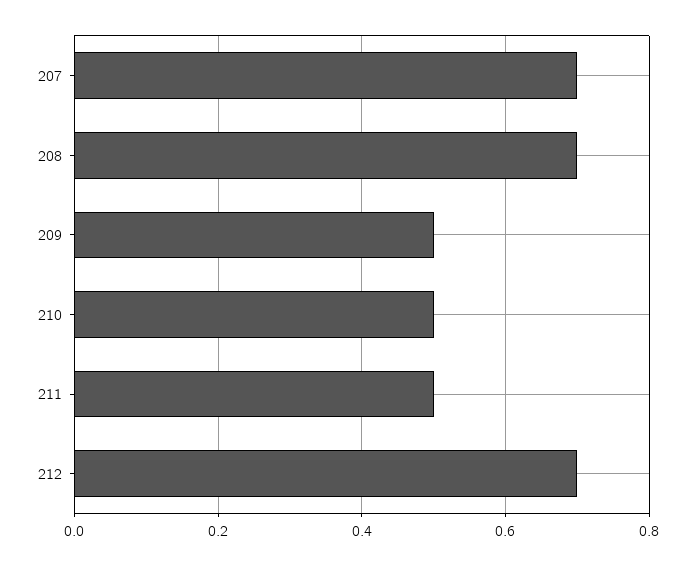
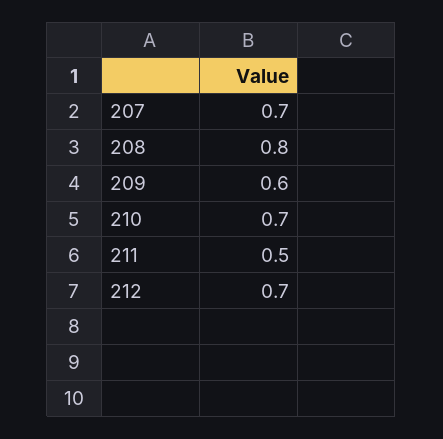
  {
    "207": 0.7,
-   "208": 0.7,
+   "208": 0.8,
-   "209": 0.5,
+   "209": 0.6,
-   "210": 0.5,
+   "210": 0.7,
    "211": 0.5,
    "212": 0.7
  }

